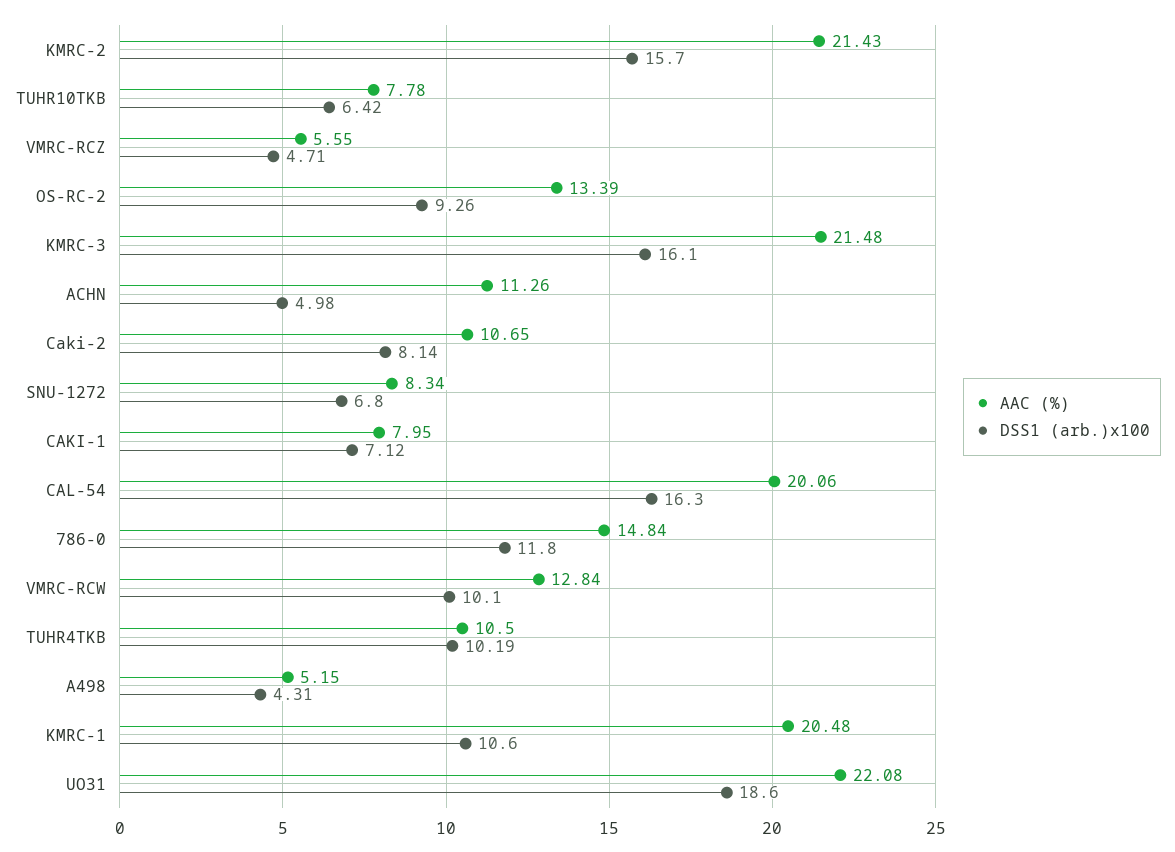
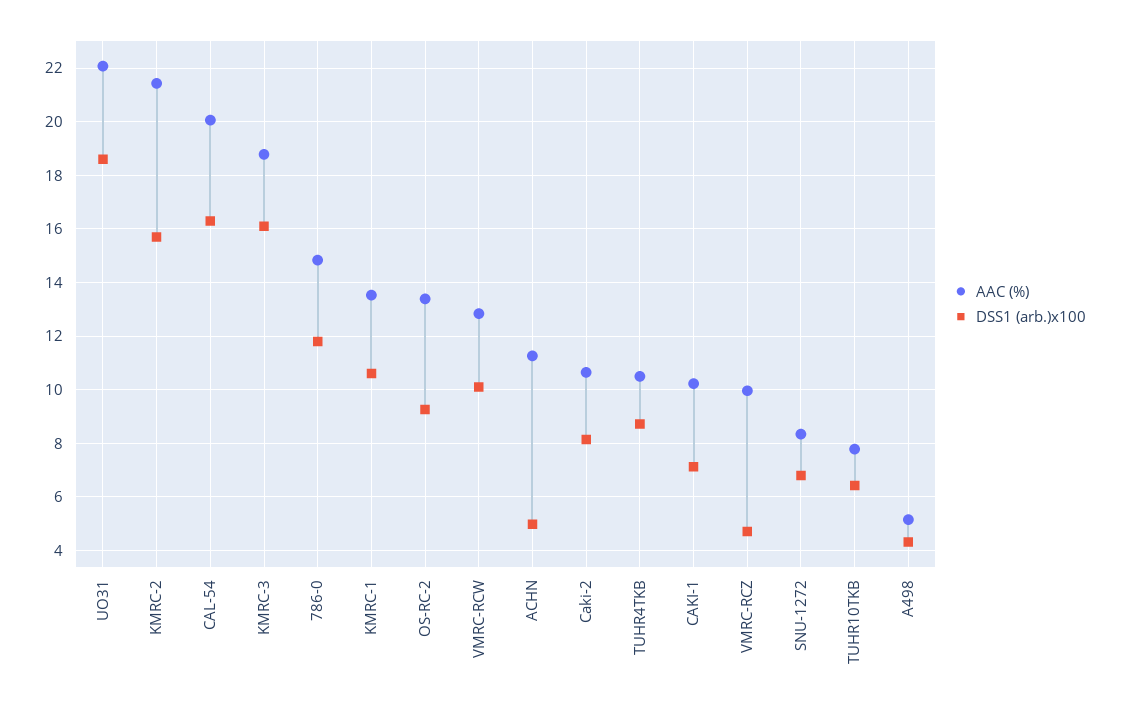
  {
    "AAC (%)": {
      "KMRC-2": 21.43,
      "TUHR10TKB": 7.78,
-     "VMRC-RCZ": 5.55,
+     "VMRC-RCZ": 10,
      "OS-RC-2": 13.39,
-     "KMRC-3": 21.48,
+     "KMRC-3": 18.75,
      "ACHN": 11.26,
      "Caki-2": 10.65,
      "SNU-1272": 8.34,
-     "CAKI-1": 7.95,
+     "CAKI-1": 10.25,
      "CAL-54": 20.06,
      "786-0": 14.84,
      "VMRC-RCW": 12.84,
      "TUHR4TKB": 10.5,
      "A498": 5.15,
-     "KMRC-1": 20.48,
+     "KMRC-1": 13.5,
      "UO31": 22.08
    },
    "DSS1 (arb.)x100": {
      "KMRC-2": 15.7,
      "TUHR10TKB": 6.42,
      "VMRC-RCZ": 4.71,
      "OS-RC-2": 9.26,
      "KMRC-3": 16.1,
      "ACHN": 4.98,
      "Caki-2": 8.14,
      "SNU-1272": 6.8,
      "CAKI-1": 7.12,
      "CAL-54": 16.3,
      "786-0": 11.8,
      "VMRC-RCW": 10.1,
-     "TUHR4TKB": 10.19,
+     "TUHR4TKB": 8.75,
      "A498": 4.31,
      "KMRC-1": 10.6,
      "UO31": 18.6
    }
  }

